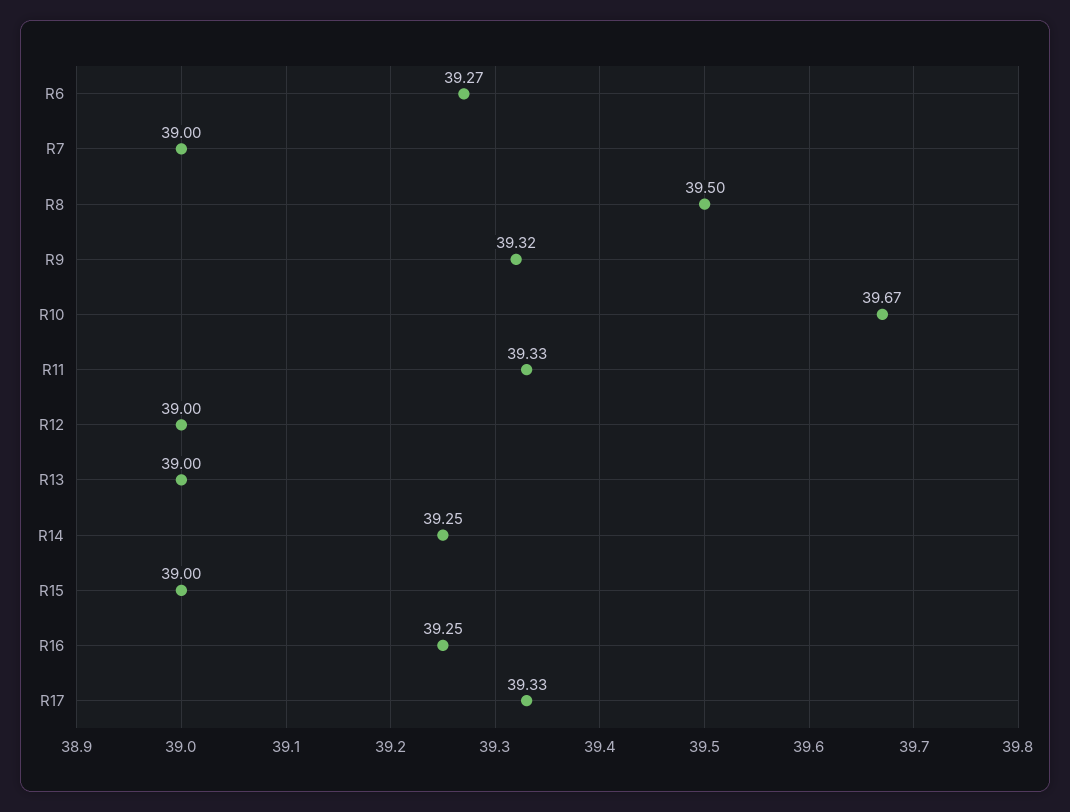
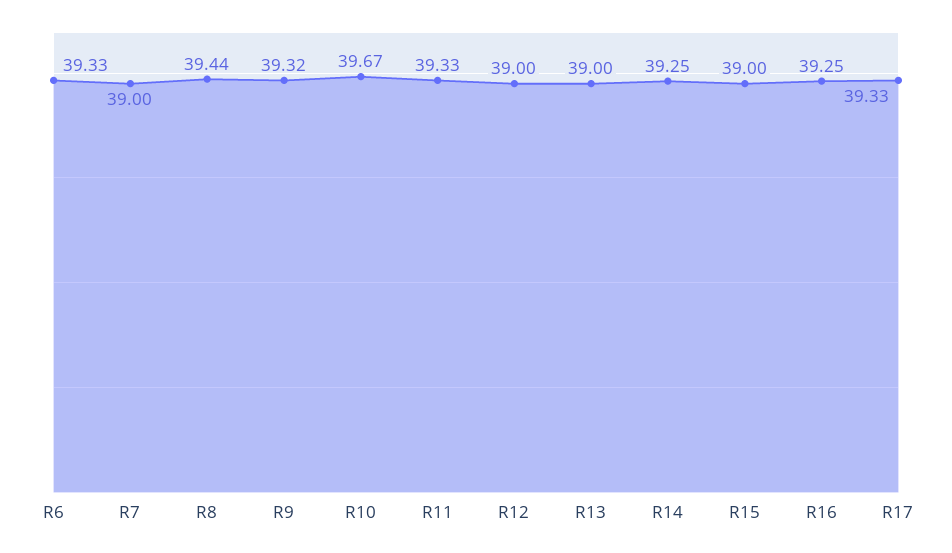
  {
-   "R6": 39.27,
+   "R6": 39.33,
    "R7": 39,
-   "R8": 39.5,
+   "R8": 39.44,
    "R9": 39.32,
    "R10": 39.67,
    "R11": 39.33,
    "R12": 39,
    "R13": 39,
    "R14": 39.25,
    "R15": 39,
    "R16": 39.25,
    "R17": 39.33
  }

